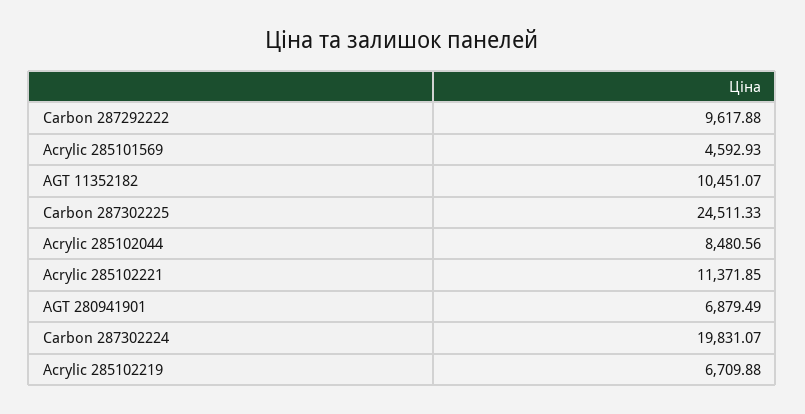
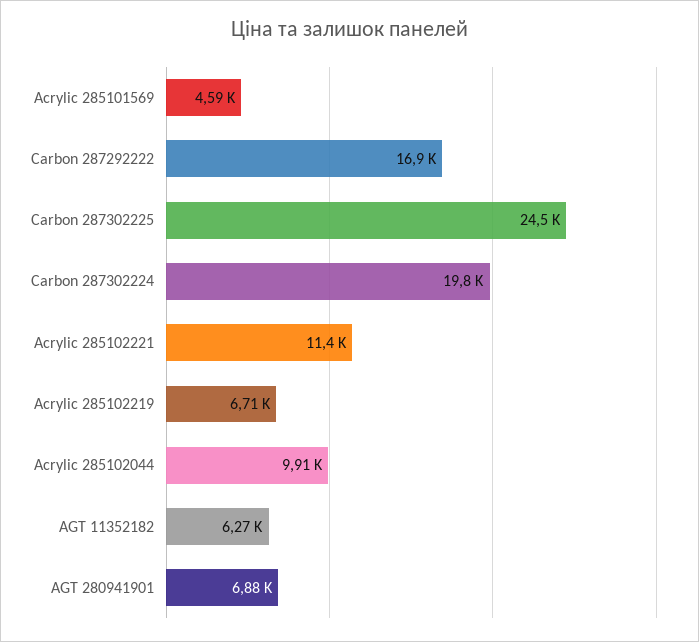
  {
-   "Carbon 287292222": 9617.88,
+   "Carbon 287292222": 16900,
    "Acrylic 285101569": 4592.93,
-   "AGT 11352182": 10451.07,
+   "AGT 11352182": 6270,
    "Carbon 287302225": 24511.33,
-   "Acrylic 285102044": 8480.56,
+   "Acrylic 285102044": 9910,
    "Acrylic 285102221": 11371.85,
    "AGT 280941901": 6879.49,
    "Carbon 287302224": 19831.07,
    "Acrylic 285102219": 6709.88
  }

